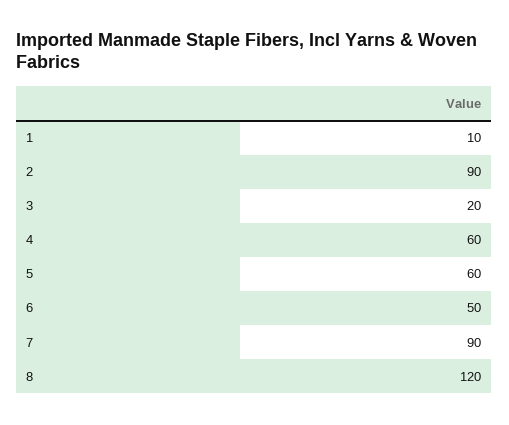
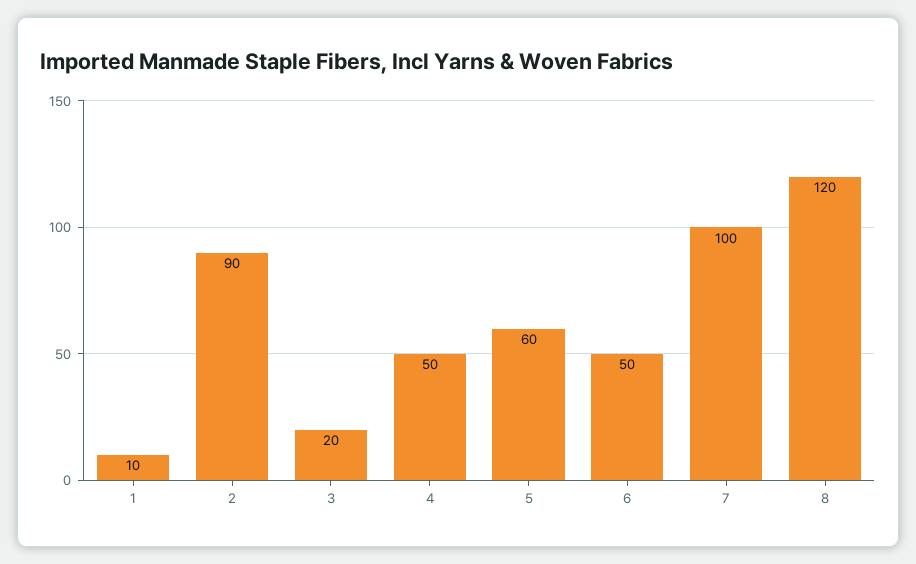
  {
    "1": 10,
    "2": 90,
    "3": 20,
-   "4": 60,
+   "4": 50,
    "5": 60,
    "6": 50,
-   "7": 90,
+   "7": 100,
    "8": 120
  }

